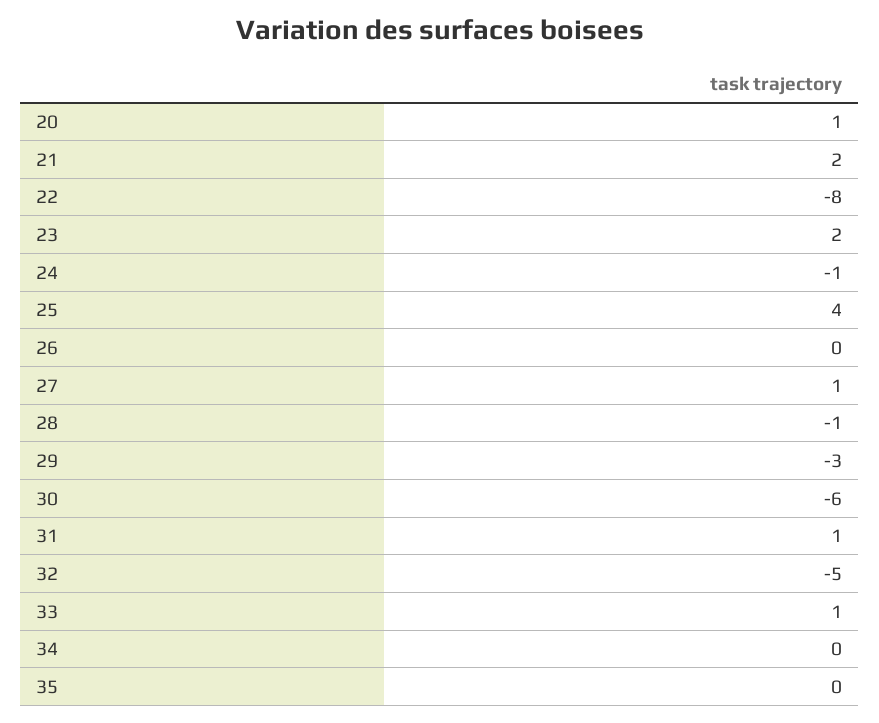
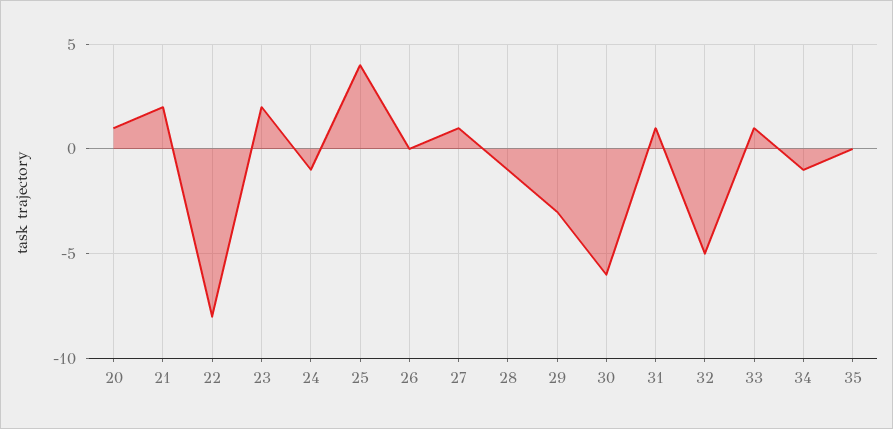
  {
    "20": 1,
    "21": 2,
    "22": -8,
    "23": 2,
    "24": -1,
    "25": 4,
    "26": 0,
    "27": 1,
    "28": -1,
    "29": -3,
    "30": -6,
    "31": 1,
    "32": -5,
    "33": 1,
-   "34": 0,
+   "34": -1,
    "35": 0
  }

